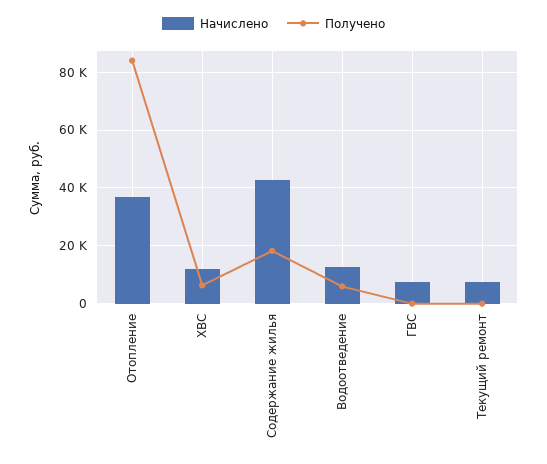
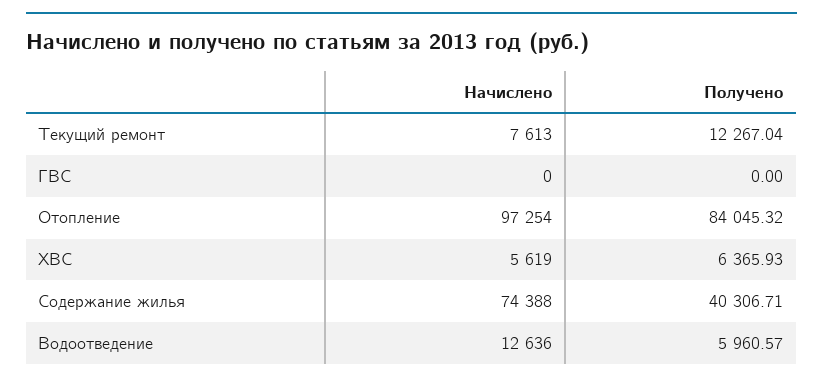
  {
    "Начислено": {
-     "Отопление": 37500,
+     "Отопление": 97254,
-     "ХВС": 12500,
+     "ХВС": 5619,
-     "Содержание жилья": 42500,
+     "Содержание жилья": 74388,
      "Водоотведение": 12636,
-     "ГВС": 7500,
+     "ГВС": 0,
      "Текущий ремонт": 7613
    },
    "Получено": {
      "Отопление": 84045.32,
      "ХВС": 6365.93,
-     "Содержание жилья": 17500,
+     "Содержание жилья": 40306.71,
      "Водоотведение": 5960.57,
      "ГВС": 0,
-     "Текущий ремонт": 0
+     "Текущий ремонт": 12267.04
    }
  }

